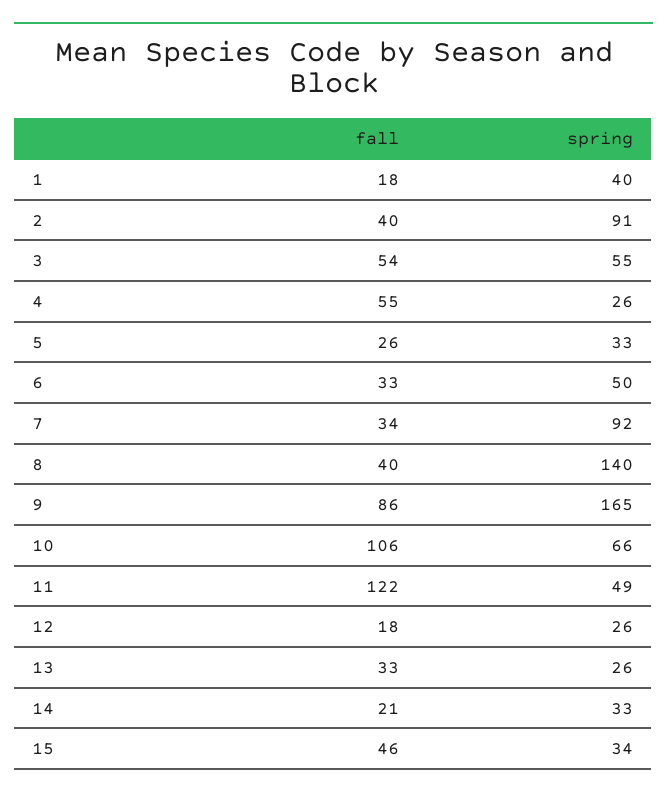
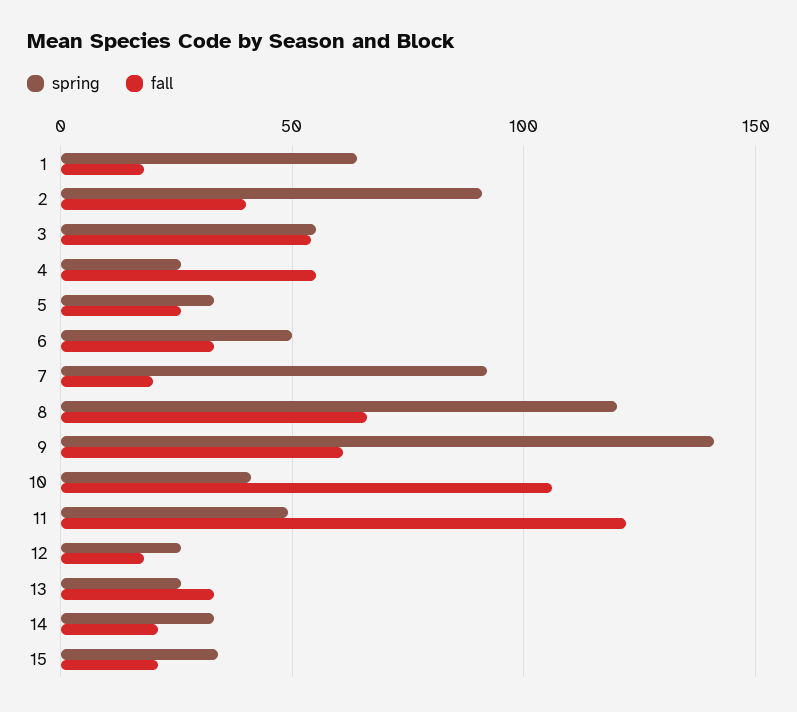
  {
    "fall": {
      "1": 18,
      "2": 40,
      "3": 54,
      "4": 55,
      "5": 26,
      "6": 33,
-     "7": 34,
+     "7": 20,
-     "8": 40,
+     "8": 65,
-     "9": 86,
+     "9": 60,
      "10": 106,
      "11": 122,
      "12": 18,
      "13": 33,
      "14": 21,
-     "15": 46
+     "15": 20
    },
    "spring": {
-     "1": 40,
+     "1": 65,
      "2": 91,
      "3": 55,
      "4": 26,
      "5": 33,
      "6": 50,
      "7": 92,
-     "8": 140,
+     "8": 120,
-     "9": 165,
+     "9": 140,
-     "10": 66,
+     "10": 40,
      "11": 49,
      "12": 26,
      "13": 26,
      "14": 33,
      "15": 34
    }
  }

